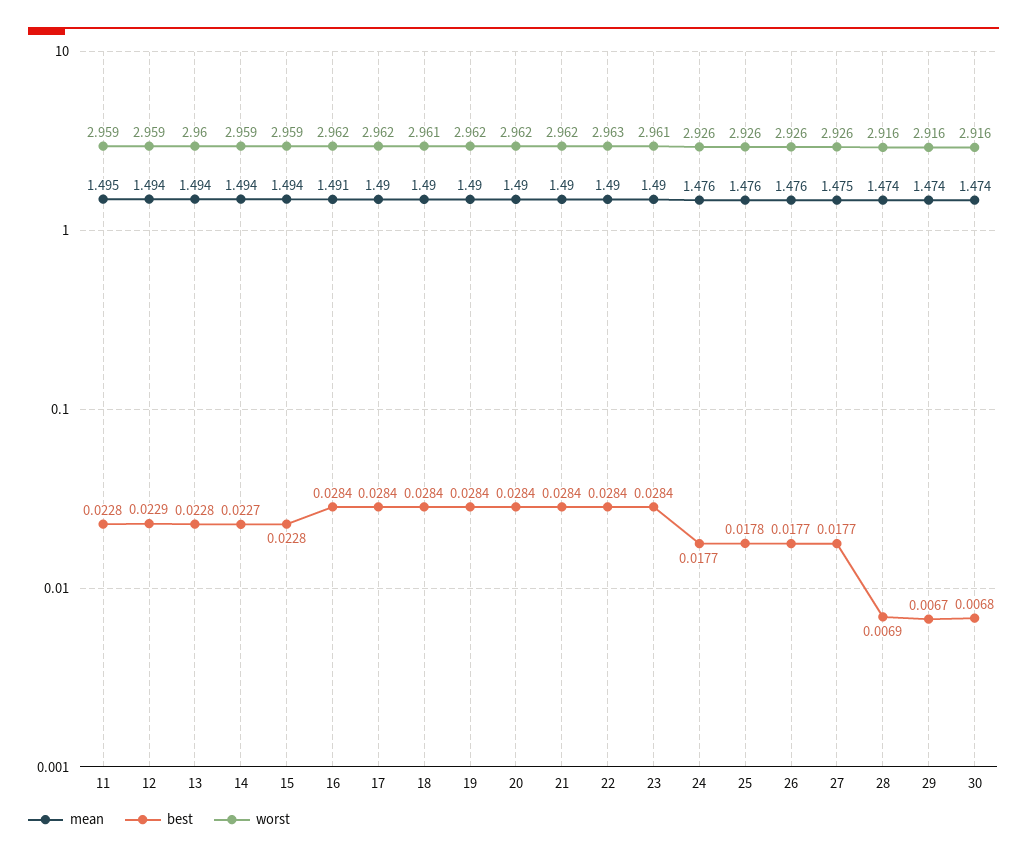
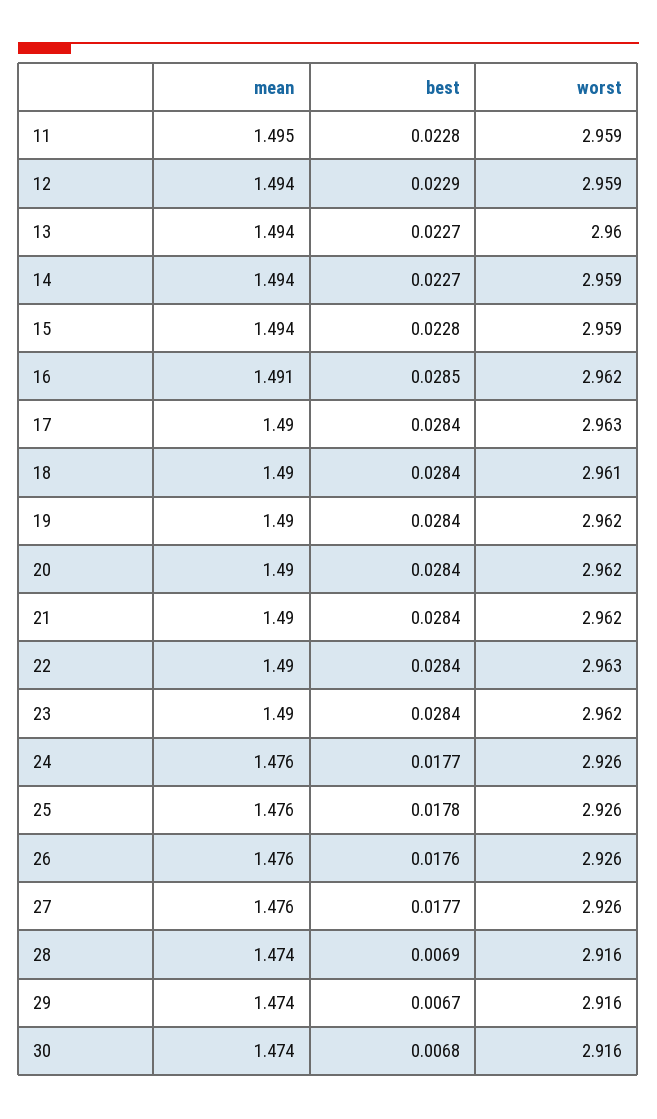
  {
    "mean": {
      "11": 1.495,
      "12": 1.494,
      "13": 1.494,
      "14": 1.494,
      "15": 1.494,
      "16": 1.491,
      "17": 1.49,
      "18": 1.49,
      "19": 1.49,
      "20": 1.49,
      "21": 1.49,
      "22": 1.49,
      "23": 1.49,
      "24": 1.476,
      "25": 1.476,
      "26": 1.476,
-     "27": 1.475,
+     "27": 1.476,
      "28": 1.474,
      "29": 1.474,
      "30": 1.474
    },
    "best": {
      "11": 0.0228,
      "12": 0.0229,
-     "13": 0.0228,
+     "13": 0.0227,
      "14": 0.0227,
      "15": 0.0228,
-     "16": 0.0284,
+     "16": 0.0285,
      "17": 0.0284,
      "18": 0.0284,
      "19": 0.0284,
      "20": 0.0284,
      "21": 0.0284,
      "22": 0.0284,
      "23": 0.0284,
      "24": 0.0177,
      "25": 0.0178,
-     "26": 0.0177,
+     "26": 0.0176,
      "27": 0.0177,
      "28": 0.0069,
      "29": 0.0067,
      "30": 0.0068
    },
    "worst": {
      "11": 2.959,
      "12": 2.959,
      "13": 2.96,
      "14": 2.959,
      "15": 2.959,
      "16": 2.962,
-     "17": 2.962,
+     "17": 2.963,
      "18": 2.961,
      "19": 2.962,
      "20": 2.962,
      "21": 2.962,
      "22": 2.963,
-     "23": 2.961,
+     "23": 2.962,
      "24": 2.926,
      "25": 2.926,
      "26": 2.926,
      "27": 2.926,
      "28": 2.916,
      "29": 2.916,
      "30": 2.916
    }
  }

